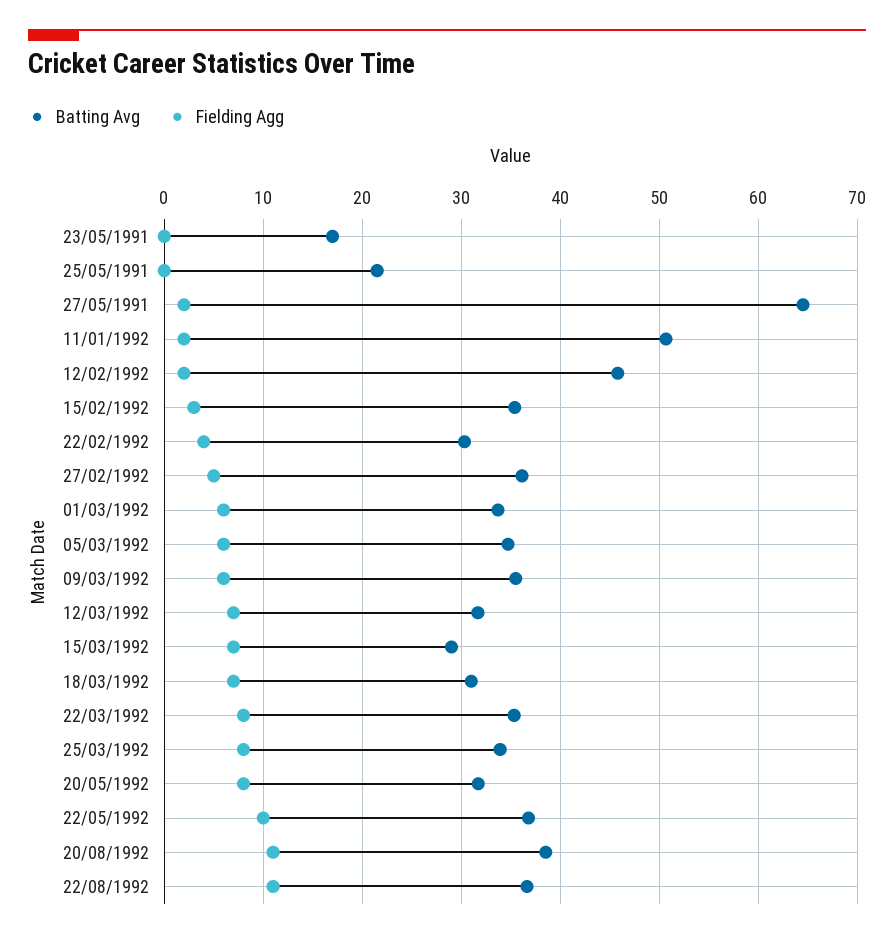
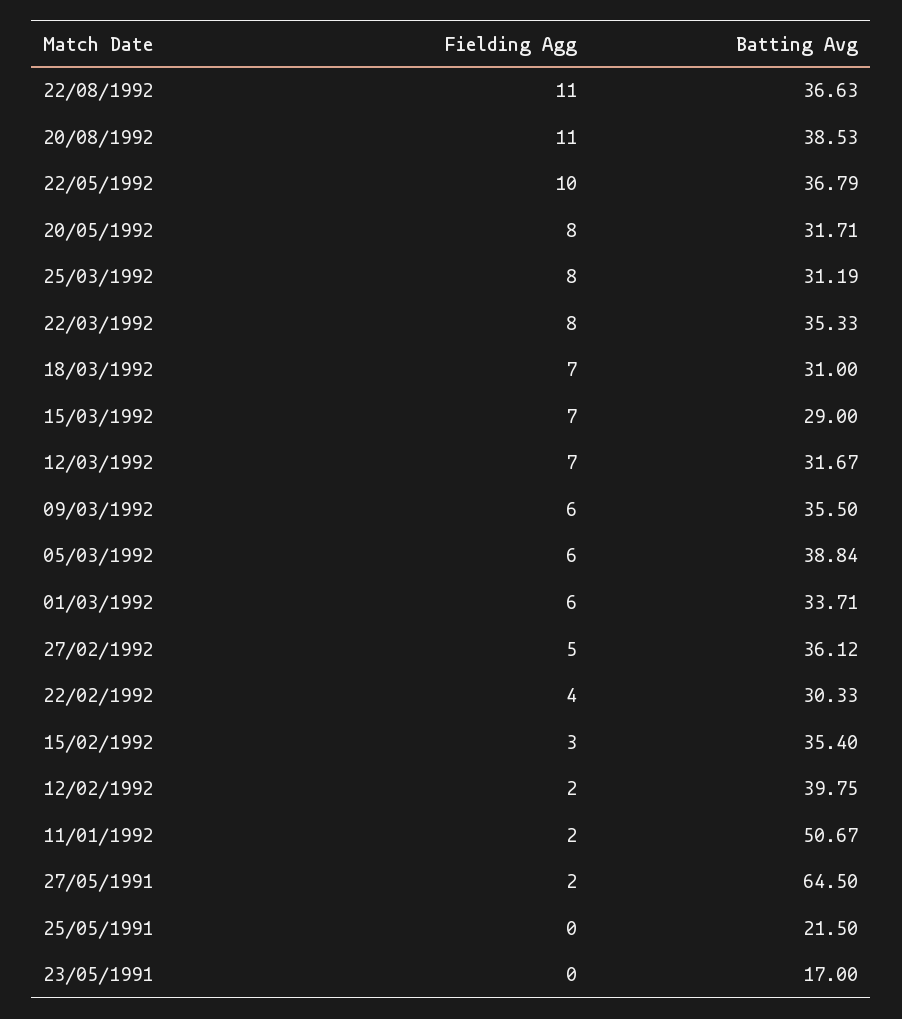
  {
    "Batting Avg": {
      "23/05/1991": 17,
      "25/05/1991": 21.5,
      "27/05/1991": 64.5,
      "11/01/1992": 50.67,
-     "12/02/1992": 46,
+     "12/02/1992": 39.75,
      "15/02/1992": 35.4,
      "22/02/1992": 30.33,
      "27/02/1992": 36.12,
      "01/03/1992": 33.71,
-     "05/03/1992": 35,
+     "05/03/1992": 38.84,
      "09/03/1992": 35.5,
      "12/03/1992": 31.67,
      "15/03/1992": 29,
      "18/03/1992": 31,
      "22/03/1992": 35.33,
-     "25/03/1992": 34,
+     "25/03/1992": 31.19,
      "20/05/1992": 31.71,
      "22/05/1992": 36.79,
      "20/08/1992": 38.53,
      "22/08/1992": 36.63
    },
    "Fielding Agg": {
      "23/05/1991": 0,
      "25/05/1991": 0,
      "27/05/1991": 2,
      "11/01/1992": 2,
      "12/02/1992": 2,
      "15/02/1992": 3,
      "22/02/1992": 4,
      "27/02/1992": 5,
      "01/03/1992": 6,
      "05/03/1992": 6,
      "09/03/1992": 6,
      "12/03/1992": 7,
      "15/03/1992": 7,
      "18/03/1992": 7,
      "22/03/1992": 8,
      "25/03/1992": 8,
      "20/05/1992": 8,
      "22/05/1992": 10,
      "20/08/1992": 11,
      "22/08/1992": 11
    }
  }

